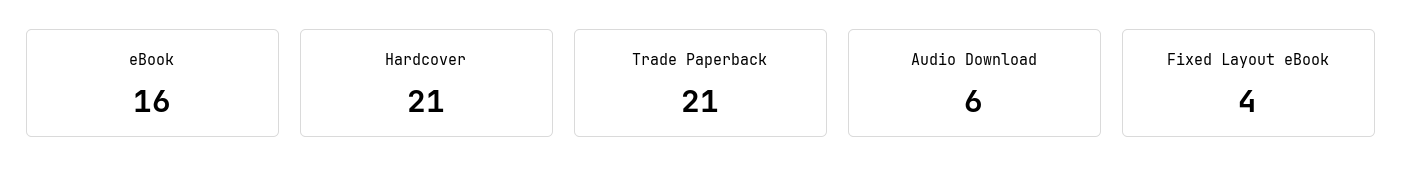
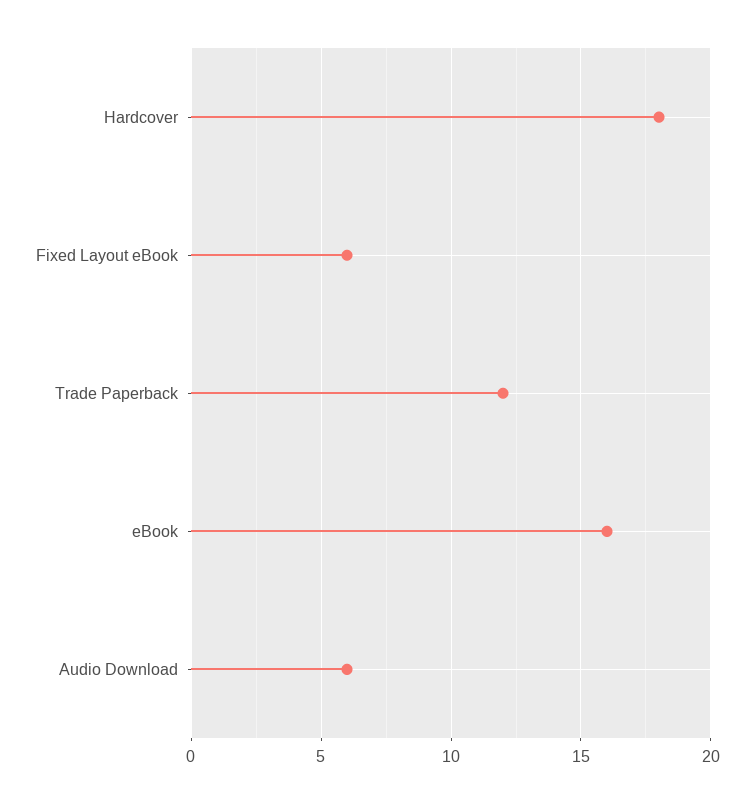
  {
    "eBook": 16,
-   "Hardcover": 21,
+   "Hardcover": 18,
-   "Trade Paperback": 21,
+   "Trade Paperback": 12,
    "Audio Download": 6,
-   "Fixed Layout eBook": 4
+   "Fixed Layout eBook": 6
  }

